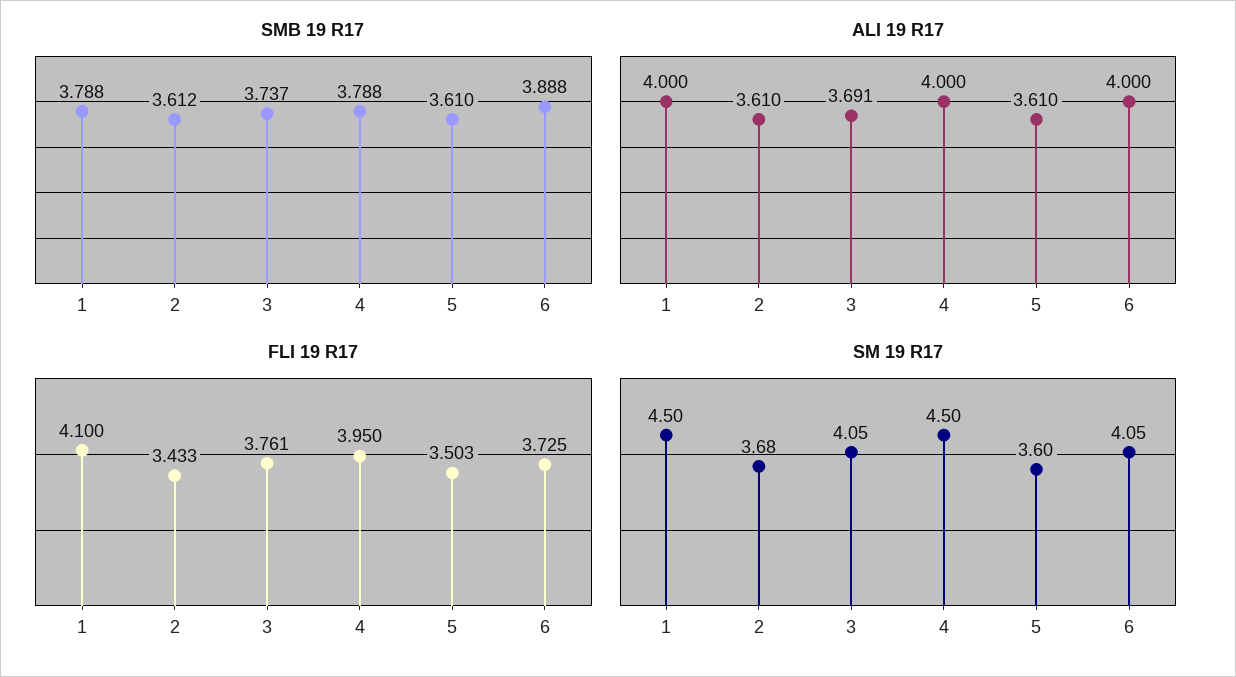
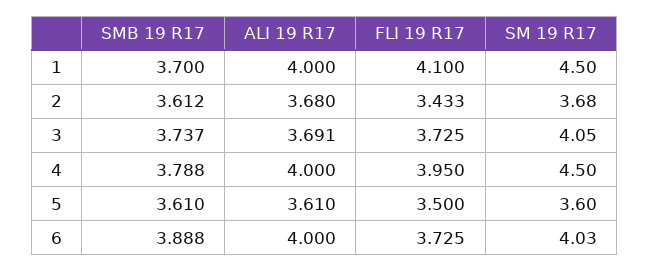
  {
    "SMB 19 R17": {
-     "1": 3.788,
+     "1": 3.7,
      "2": 3.612,
      "3": 3.737,
      "4": 3.788,
      "5": 3.61,
      "6": 3.888
    },
    "ALI 19 R17": {
      "1": 4,
-     "2": 3.61,
+     "2": 3.68,
      "3": 3.691,
      "4": 4,
      "5": 3.61,
      "6": 4
    },
    "FLI 19 R17": {
      "1": 4.1,
      "2": 3.433,
-     "3": 3.761,
+     "3": 3.725,
      "4": 3.95,
-     "5": 3.503,
+     "5": 3.5,
      "6": 3.725
    },
    "SM 19 R17": {
      "1": 4.5,
      "2": 3.68,
      "3": 4.05,
      "4": 4.5,
      "5": 3.6,
-     "6": 4.05
+     "6": 4.03
    }
  }

